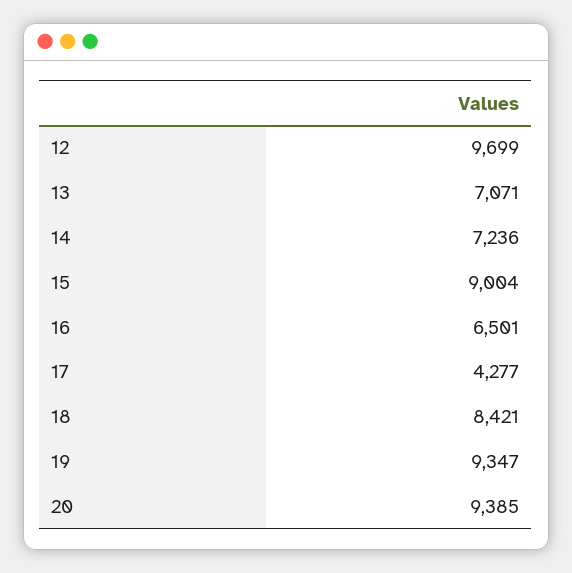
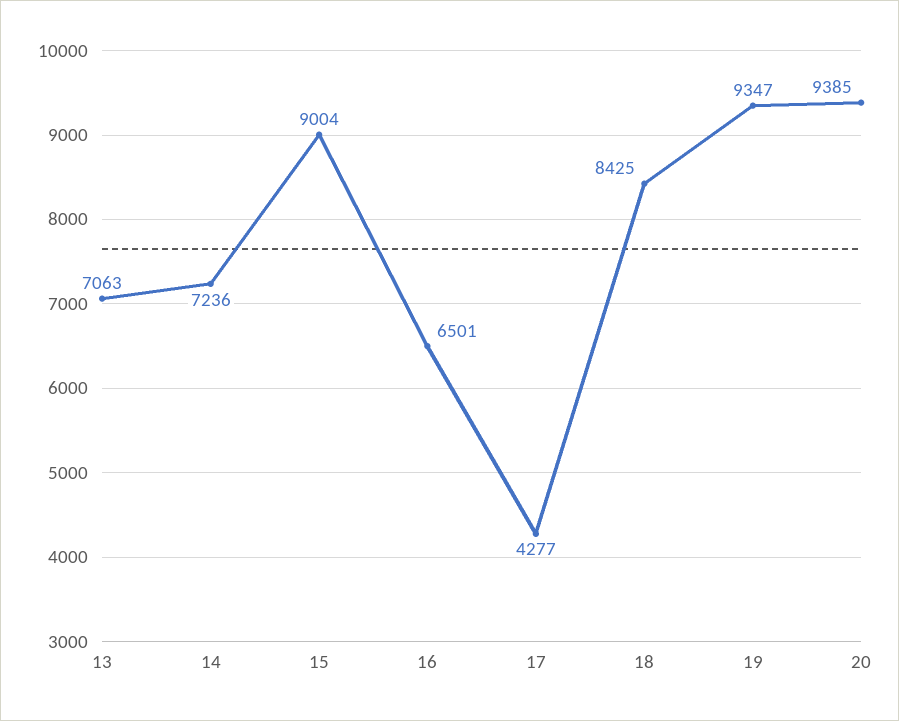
  {
-   "12": 9699,
-   "13": 7071,
+   "13": 7063,
    "14": 7236,
    "15": 9004,
    "16": 6501,
    "17": 4277,
-   "18": 8421,
+   "18": 8425,
    "19": 9347,
    "20": 9385
  }

